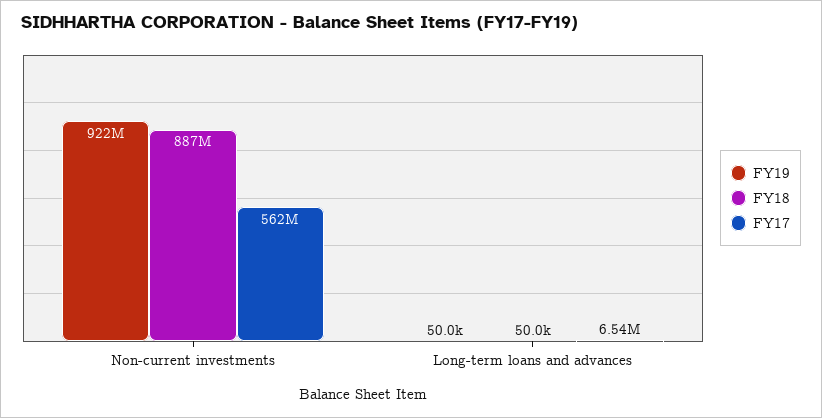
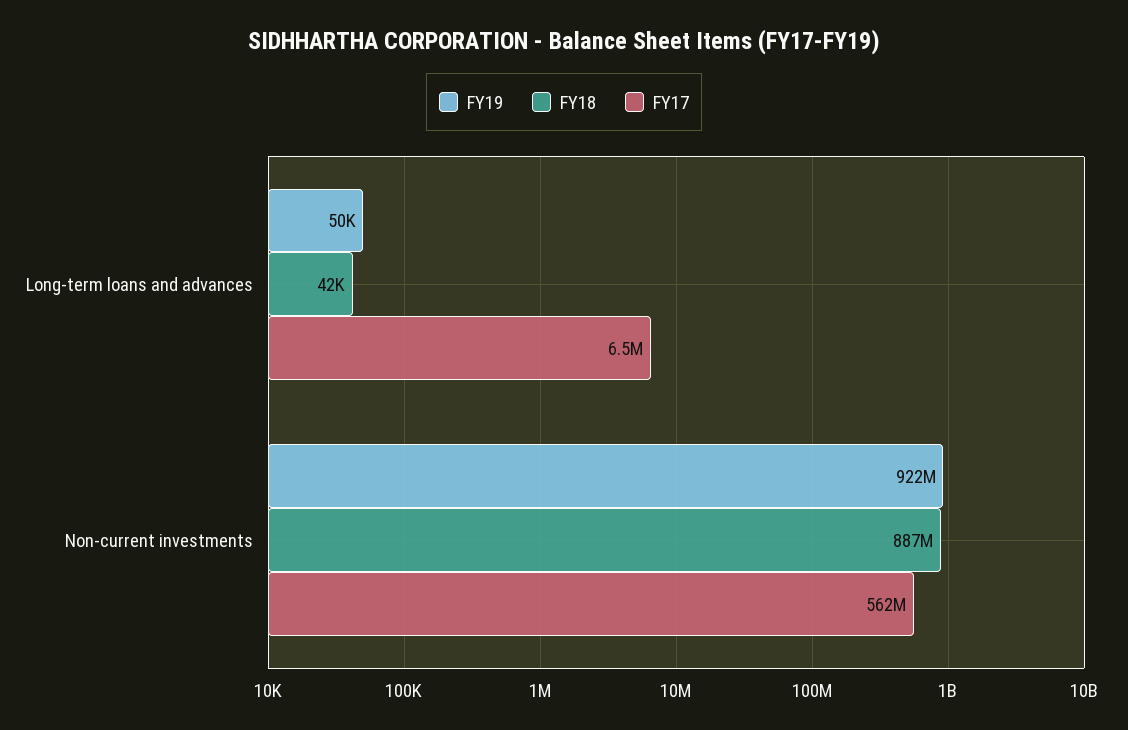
  {
    "FY19": {
      "Non-current investments": 922000000,
      "Long-term loans and advances": 50000
    },
    "FY18": {
      "Non-current investments": 887000000,
-     "Long-term loans and advances": 50000
+     "Long-term loans and advances": 42000
    },
    "FY17": {
      "Non-current investments": 562000000,
      "Long-term loans and advances": 6540000
    }
  }

